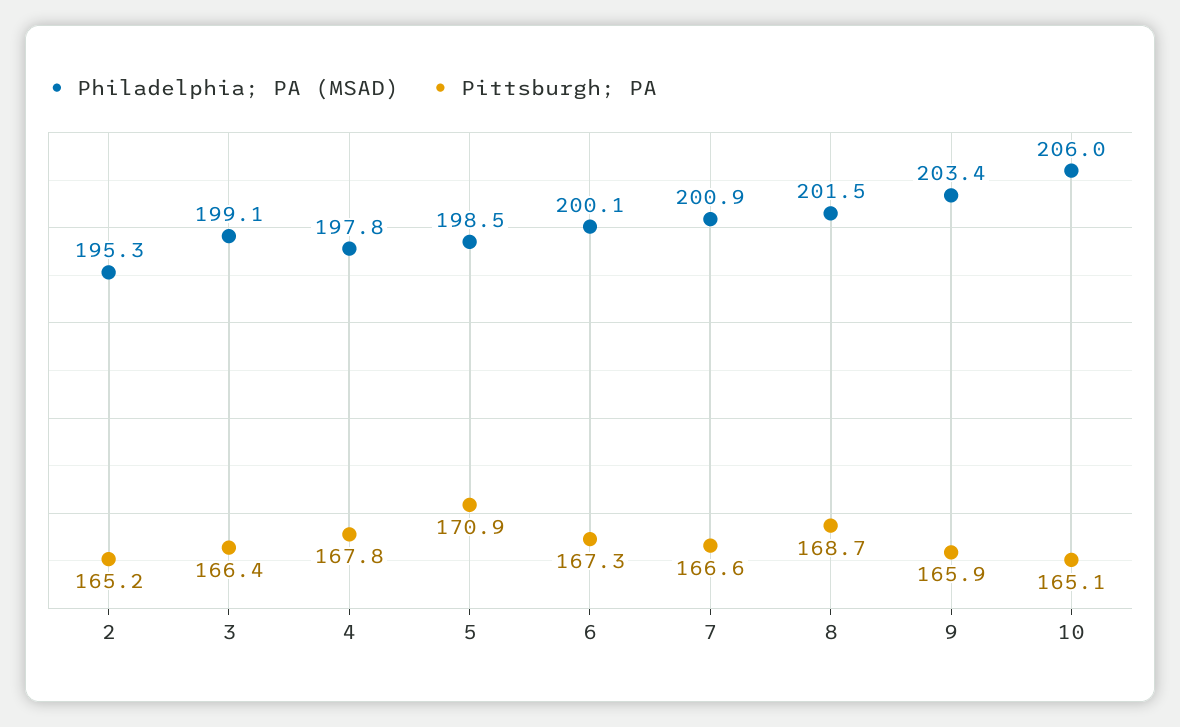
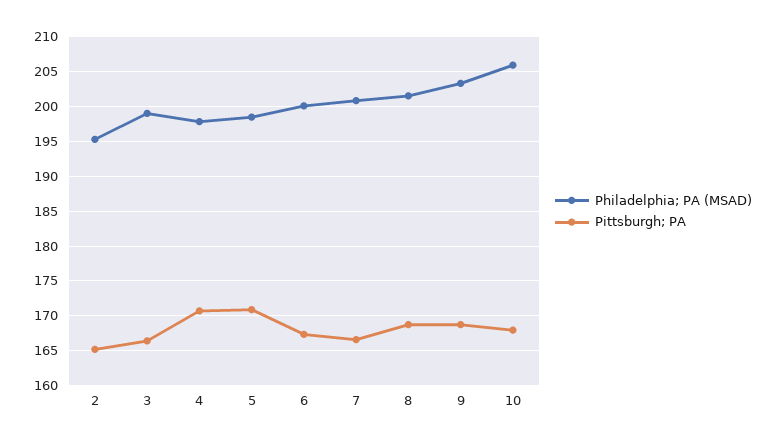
  {
    "Philadelphia; PA (MSAD)": {
      "2": 195.3,
      "3": 199.1,
      "4": 197.8,
      "5": 198.5,
      "6": 200.1,
      "7": 200.9,
      "8": 201.5,
      "9": 203.4,
      "10": 206
    },
    "Pittsburgh; PA": {
      "2": 165.2,
      "3": 166.4,
-     "4": 167.8,
+     "4": 171,
      "5": 170.9,
      "6": 167.3,
      "7": 166.6,
      "8": 168.7,
-     "9": 165.9,
+     "9": 169,
-     "10": 165.1
+     "10": 168
    }
  }

